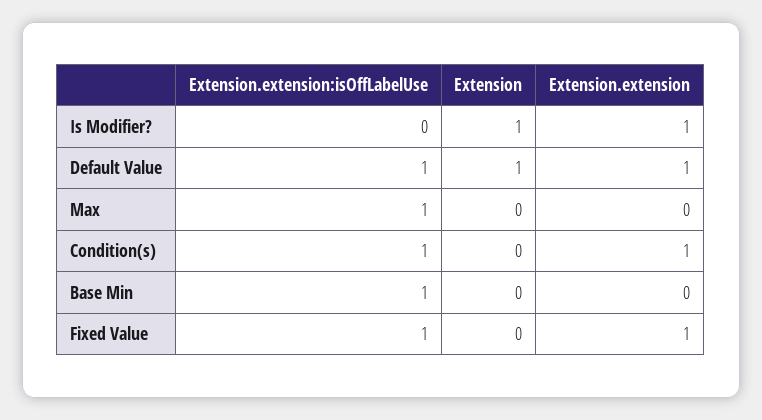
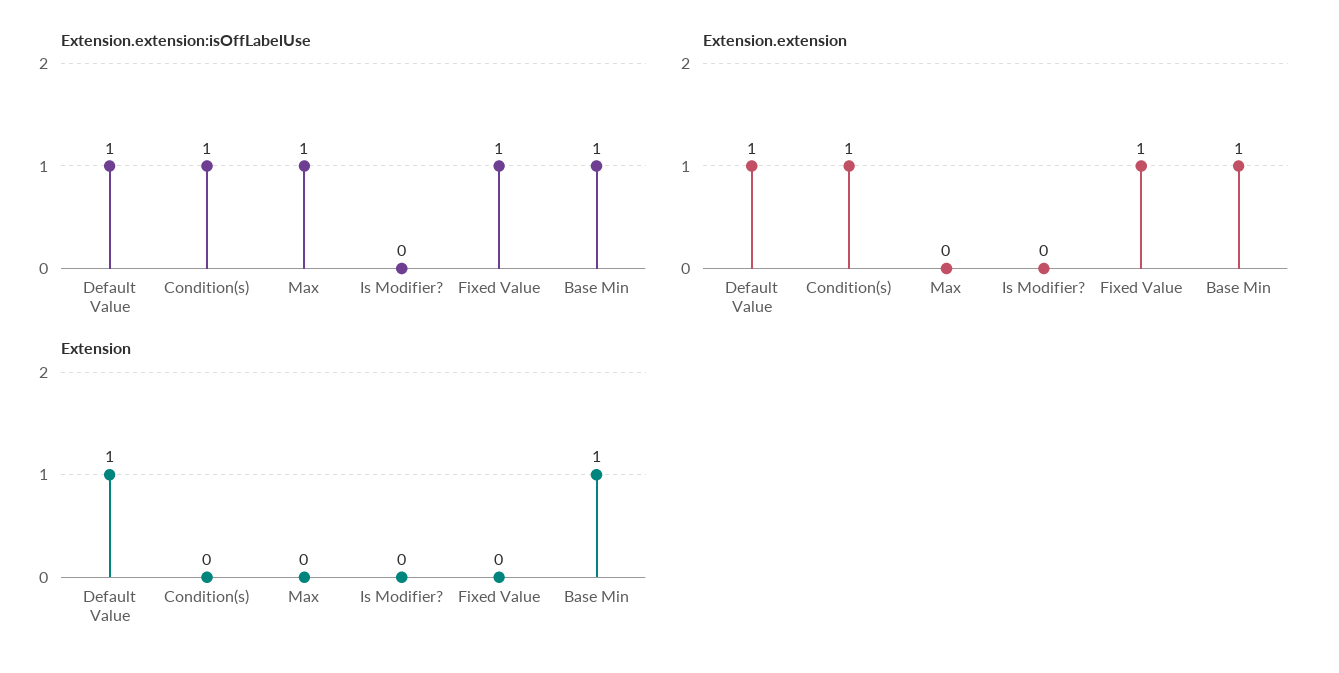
  {
    "Extension.extension:isOffLabelUse": {
      "Is Modifier?": 0,
      "Default Value": 1,
      "Max": 1,
      "Condition(s)": 1,
      "Base Min": 1,
      "Fixed Value": 1
    },
    "Extension": {
-     "Is Modifier?": 1,
+     "Is Modifier?": 0,
      "Default Value": 1,
      "Max": 0,
      "Condition(s)": 0,
-     "Base Min": 0,
+     "Base Min": 1,
      "Fixed Value": 0
    },
    "Extension.extension": {
-     "Is Modifier?": 1,
+     "Is Modifier?": 0,
      "Default Value": 1,
      "Max": 0,
      "Condition(s)": 1,
-     "Base Min": 0,
+     "Base Min": 1,
      "Fixed Value": 1
    }
  }

